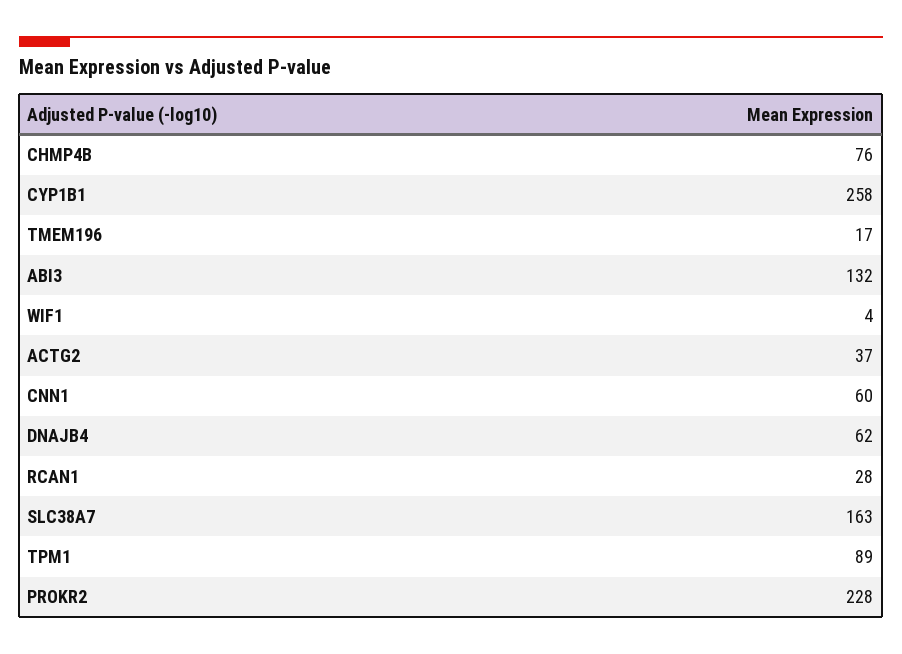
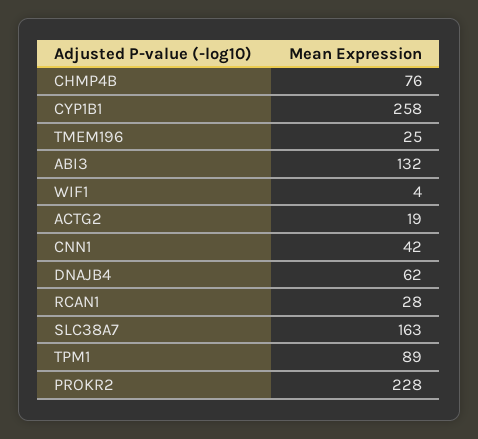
  {
    "CHMP4B": 76,
    "CYP1B1": 258,
-   "TMEM196": 17,
+   "TMEM196": 25,
    "ABI3": 132,
    "WIF1": 4,
-   "ACTG2": 37,
+   "ACTG2": 19,
-   "CNN1": 60,
+   "CNN1": 42,
    "DNAJB4": 62,
    "RCAN1": 28,
    "SLC38A7": 163,
    "TPM1": 89,
    "PROKR2": 228
  }

